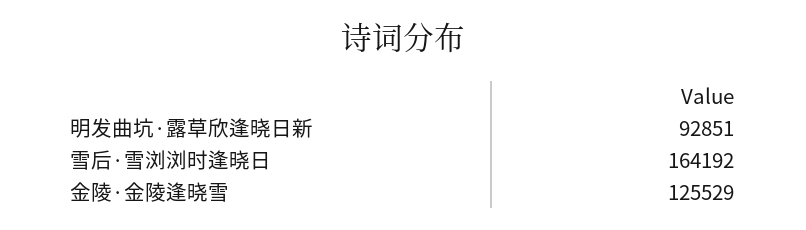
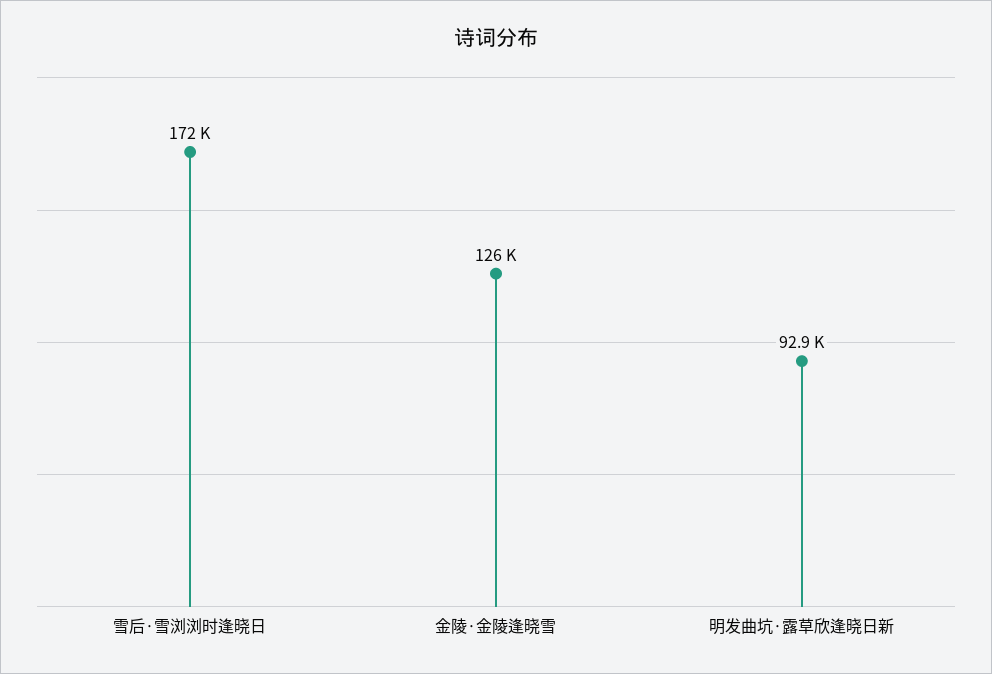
  {
    "明发曲坑·露草欣逢晓日新": 92851,
-   "雪后·雪浏浏时逢晓日": 164192,
+   "雪后·雪浏浏时逢晓日": 172000,
    "金陵·金陵逢晓雪": 125529
  }

